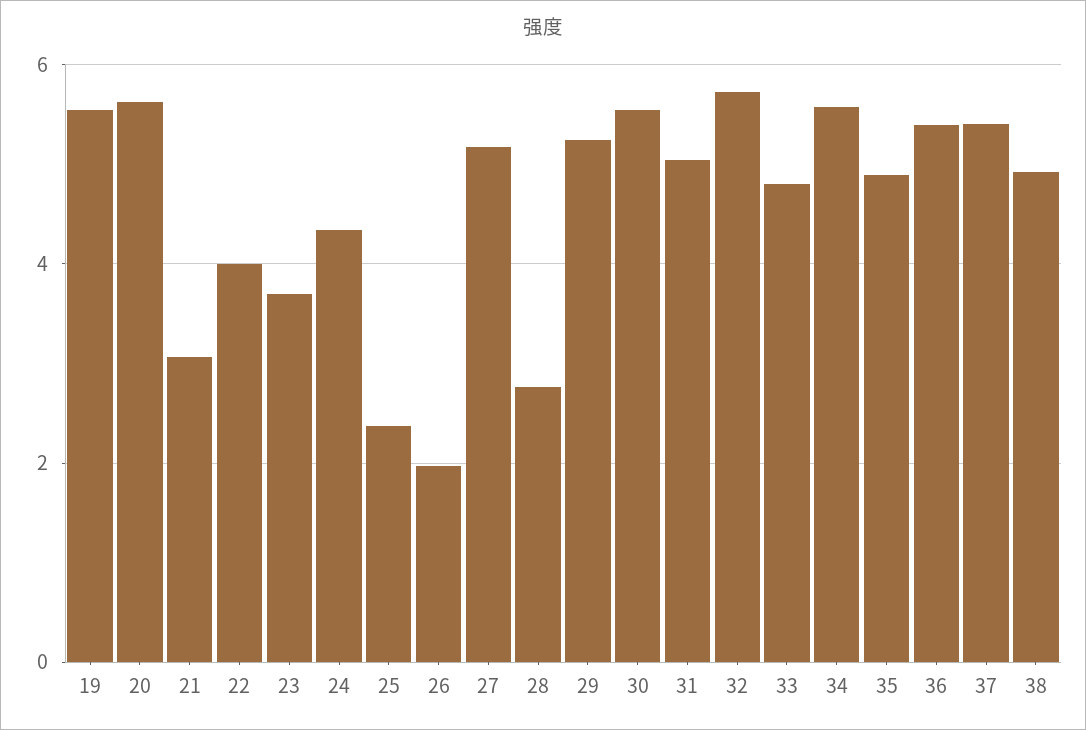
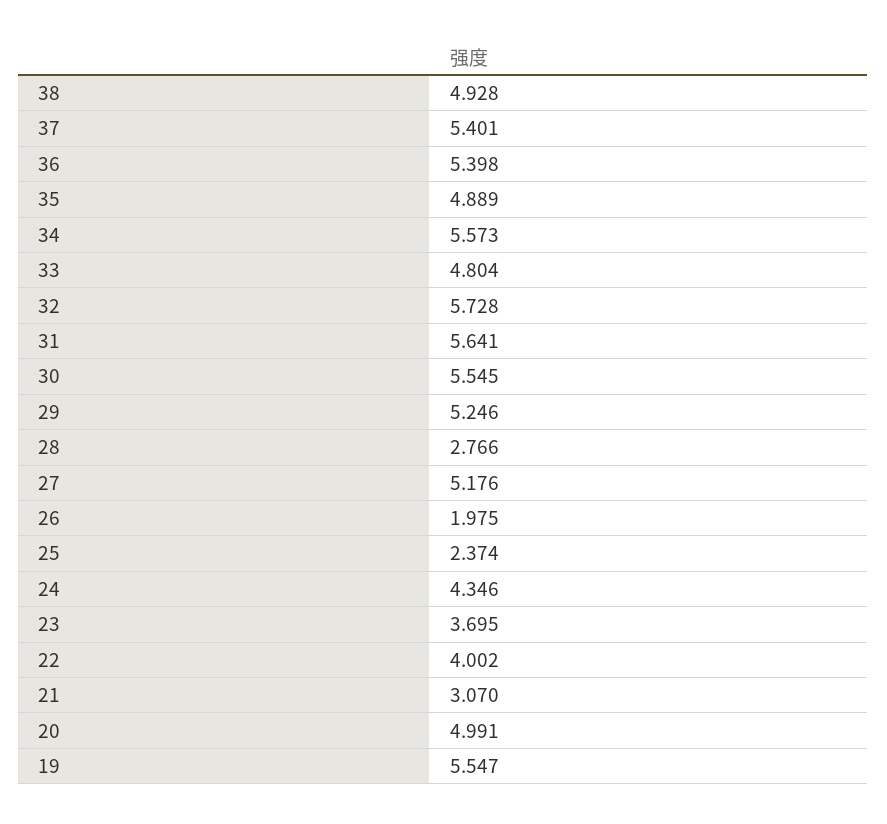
  {
    "19": 5.547,
-   "20": 5.6,
+   "20": 4.991,
    "21": 3.07,
    "22": 4.002,
    "23": 3.695,
    "24": 4.346,
    "25": 2.374,
    "26": 1.975,
    "27": 5.176,
    "28": 2.766,
    "29": 5.246,
    "30": 5.545,
-   "31": 5,
+   "31": 5.641,
    "32": 5.728,
    "33": 4.804,
    "34": 5.573,
    "35": 4.889,
    "36": 5.398,
    "37": 5.401,
    "38": 4.928
  }

